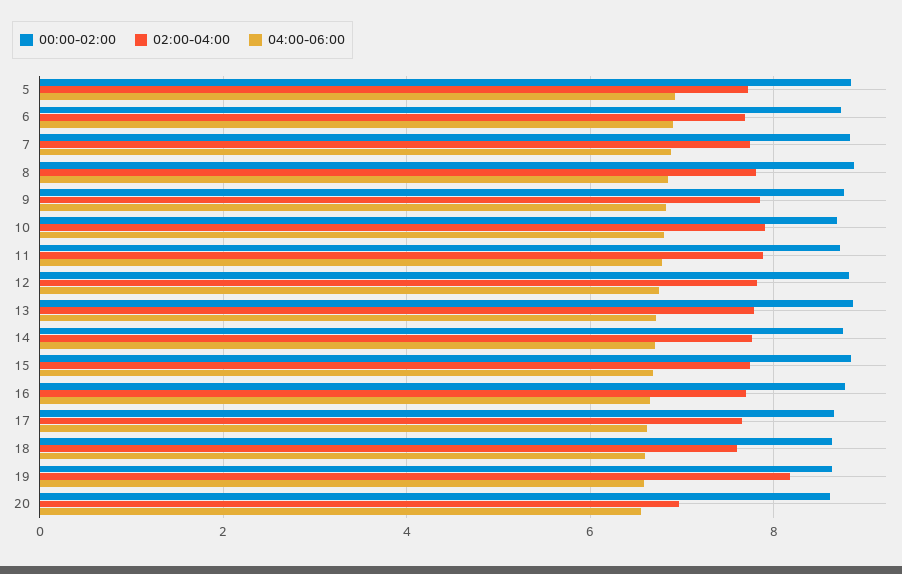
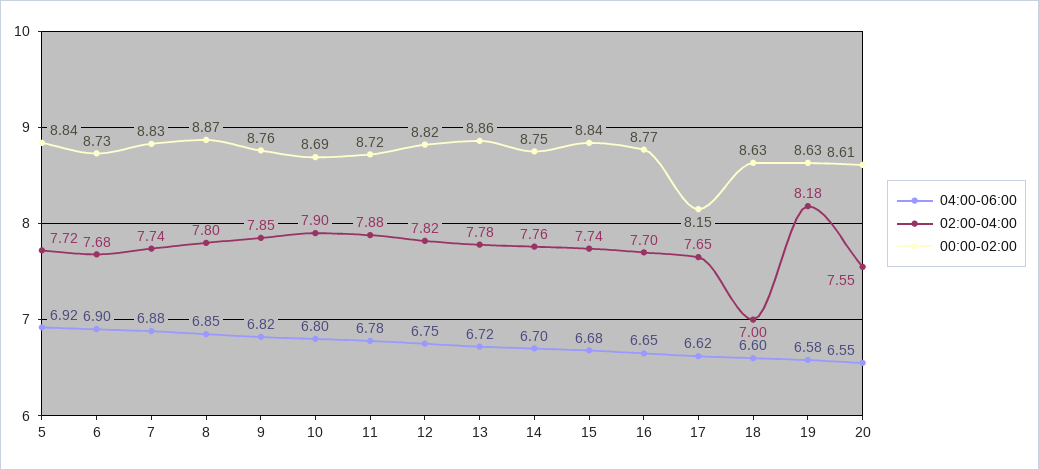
  {
    "00:00-02:00": {
      "5": 8.84,
      "6": 8.73,
      "7": 8.83,
      "8": 8.87,
      "9": 8.76,
      "10": 8.69,
      "11": 8.72,
      "12": 8.82,
      "13": 8.86,
      "14": 8.75,
      "15": 8.84,
      "16": 8.77,
-     "17": 8.6,
+     "17": 8.15,
      "18": 8.63,
      "19": 8.63,
      "20": 8.61
    },
    "02:00-04:00": {
      "5": 7.72,
      "6": 7.68,
      "7": 7.74,
      "8": 7.8,
      "9": 7.85,
      "10": 7.9,
      "11": 7.88,
      "12": 7.82,
      "13": 7.78,
      "14": 7.76,
      "15": 7.74,
      "16": 7.7,
      "17": 7.65,
-     "18": 7.6,
+     "18": 7,
      "19": 8.18,
-     "20": 7
+     "20": 7.55
    },
    "04:00-06:00": {
      "5": 6.92,
      "6": 6.9,
      "7": 6.88,
      "8": 6.85,
      "9": 6.82,
      "10": 6.8,
      "11": 6.78,
      "12": 6.75,
      "13": 6.72,
      "14": 6.7,
      "15": 6.68,
      "16": 6.65,
      "17": 6.62,
      "18": 6.6,
      "19": 6.58,
      "20": 6.55
    }
  }

